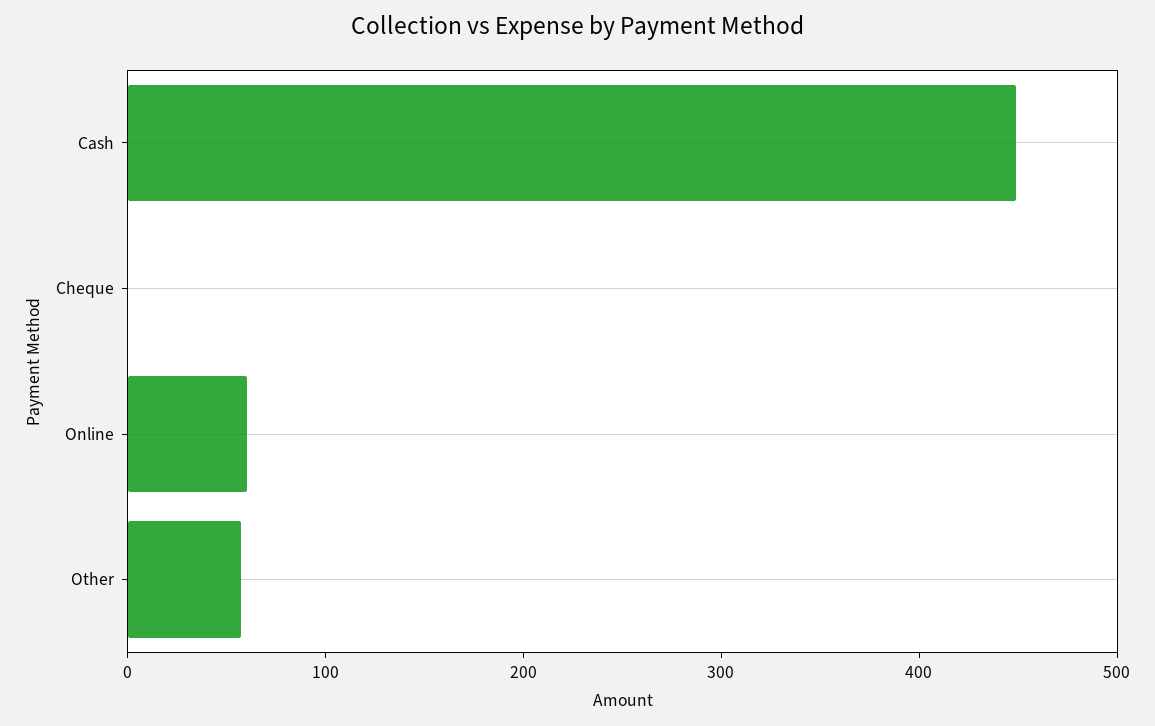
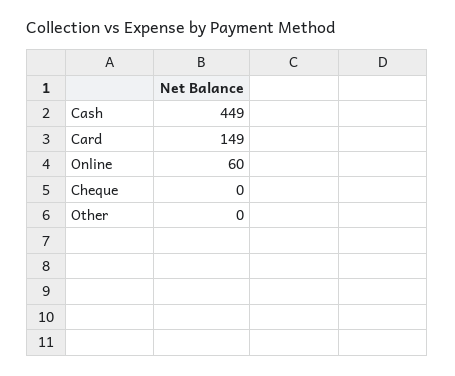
  {
    "Cash": 449,
    "Cheque": 0,
    "Online": 60,
-   "Other": 60
+   "Other": 0,
+   "Card": 149
  }

